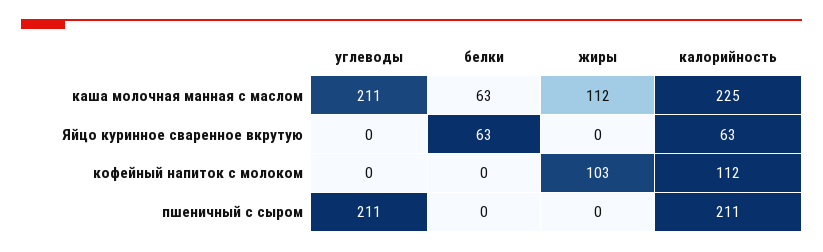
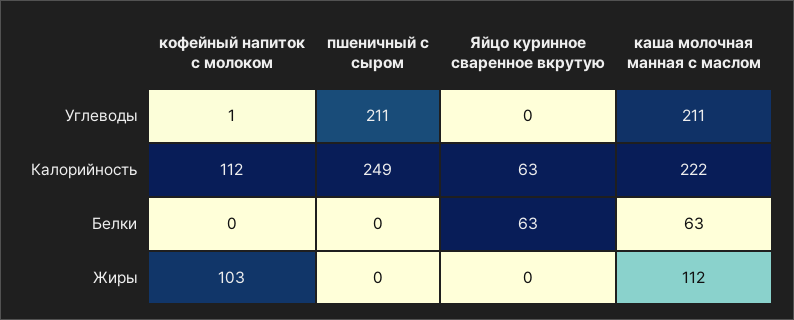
  {
    "углеводы": {
      "каша молочная манная с маслом": 211,
      "Яйцо куринное сваренное вкрутую": 0,
-     "кофейный напиток с молоком": 0,
+     "кофейный напиток с молоком": 1,
      "пшеничный с сыром": 211
    },
    "белки": {
      "каша молочная манная с маслом": 63,
      "Яйцо куринное сваренное вкрутую": 63,
      "кофейный напиток с молоком": 0,
      "пшеничный с сыром": 0
    },
    "жиры": {
      "каша молочная манная с маслом": 112,
      "Яйцо куринное сваренное вкрутую": 0,
      "кофейный напиток с молоком": 103,
      "пшеничный с сыром": 0
    },
    "калорийность": {
-     "каша молочная манная с маслом": 225,
+     "каша молочная манная с маслом": 222,
      "Яйцо куринное сваренное вкрутую": 63,
      "кофейный напиток с молоком": 112,
-     "пшеничный с сыром": 211
+     "пшеничный с сыром": 249
    }
  }

